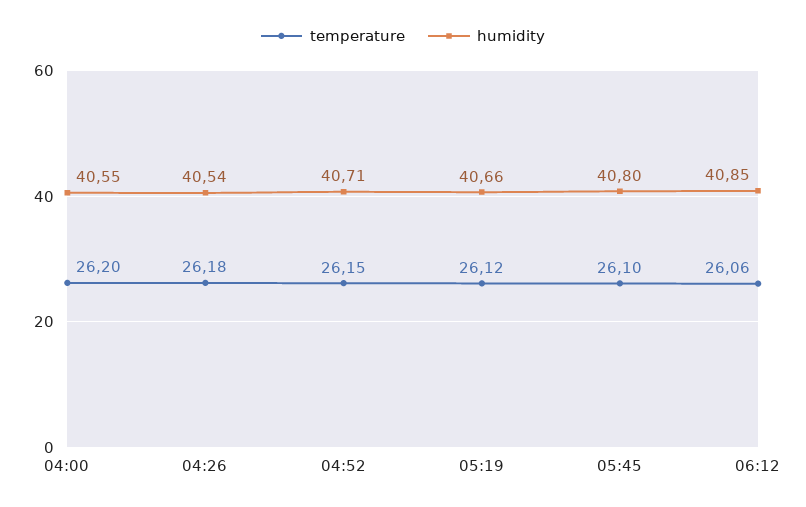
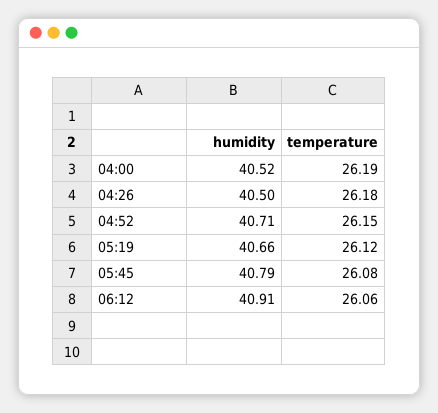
  {
    "temperature": {
-     "04:00": 26.2,
+     "04:00": 26.19,
      "04:26": 26.18,
      "04:52": 26.15,
      "05:19": 26.12,
-     "05:45": 26.1,
+     "05:45": 26.08,
      "06:12": 26.06
    },
    "humidity": {
-     "04:00": 40.55,
+     "04:00": 40.52,
-     "04:26": 40.54,
+     "04:26": 40.5,
      "04:52": 40.71,
      "05:19": 40.66,
-     "05:45": 40.8,
+     "05:45": 40.79,
-     "06:12": 40.85
+     "06:12": 40.91
    }
  }

